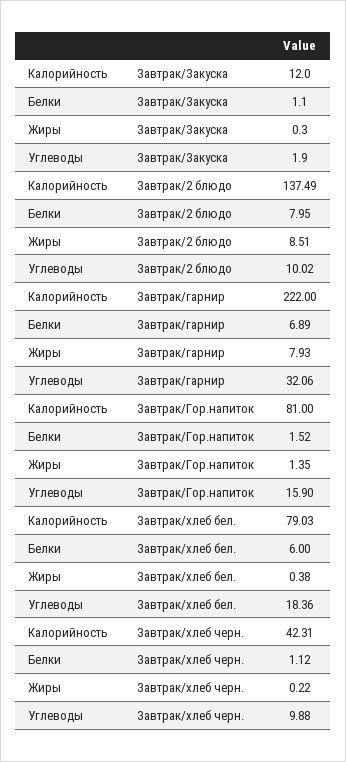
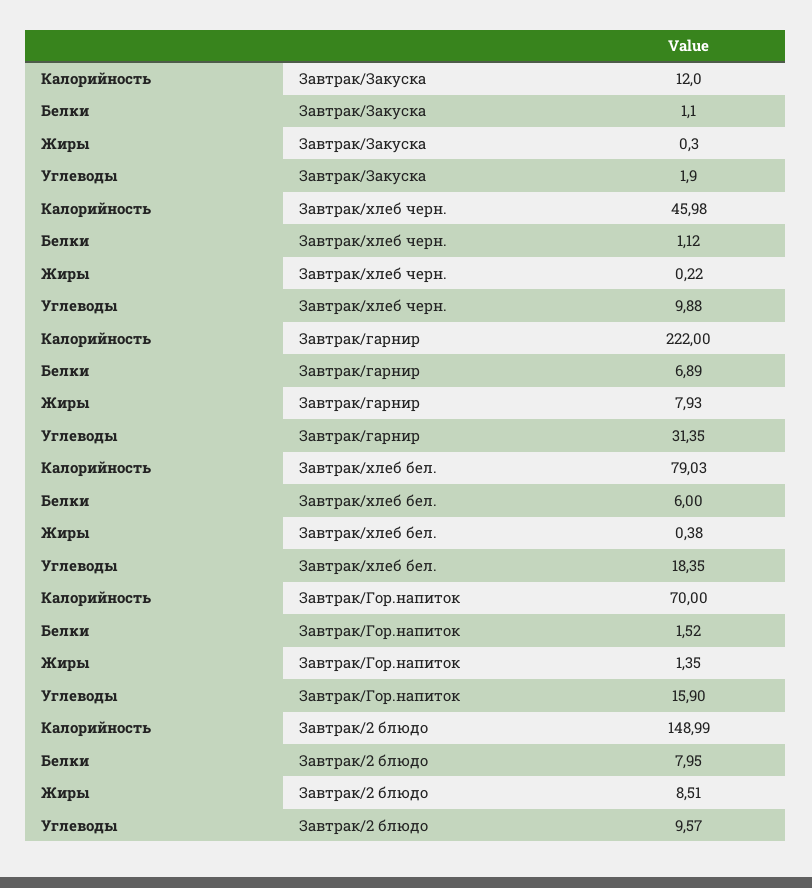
  {
    "Калорийность": {
      "Завтрак/Закуска": 12,
-     "Завтрак/2 блюдо": 137.49,
+     "Завтрак/2 блюдо": 148.99,
      "Завтрак/гарнир": 222,
-     "Завтрак/Гор.напиток": 81,
+     "Завтрак/Гор.напиток": 70,
      "Завтрак/хлеб бел.": 79.03,
-     "Завтрак/хлеб черн.": 42.31
+     "Завтрак/хлеб черн.": 45.98
    },
    "Белки": {
      "Завтрак/Закуска": 1.1,
      "Завтрак/2 блюдо": 7.95,
      "Завтрак/гарнир": 6.89,
      "Завтрак/Гор.напиток": 1.52,
      "Завтрак/хлеб бел.": 6,
      "Завтрак/хлеб черн.": 1.12
    },
    "Жиры": {
      "Завтрак/Закуска": 0.3,
      "Завтрак/2 блюдо": 8.51,
      "Завтрак/гарнир": 7.93,
      "Завтрак/Гор.напиток": 1.35,
      "Завтрак/хлеб бел.": 0.38,
      "Завтрак/хлеб черн.": 0.22
    },
    "Углеводы": {
      "Завтрак/Закуска": 1.9,
-     "Завтрак/2 блюдо": 10.02,
+     "Завтрак/2 блюдо": 9.57,
-     "Завтрак/гарнир": 32.06,
+     "Завтрак/гарнир": 31.35,
      "Завтрак/Гор.напиток": 15.9,
-     "Завтрак/хлеб бел.": 18.36,
+     "Завтрак/хлеб бел.": 18.35,
      "Завтрак/хлеб черн.": 9.88
    }
  }

